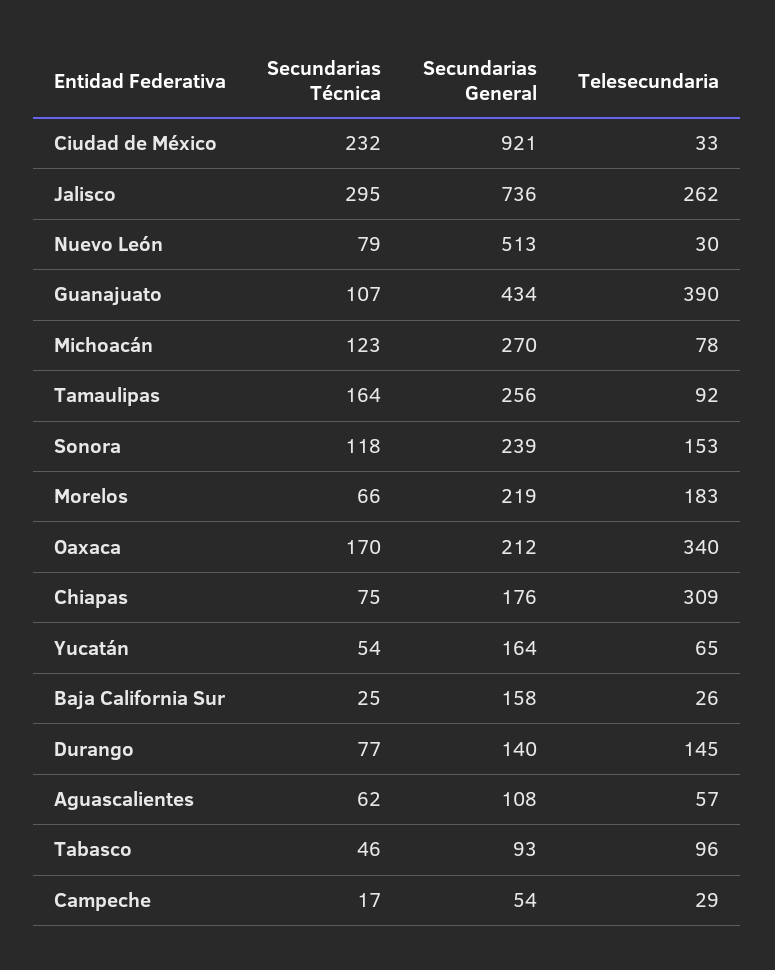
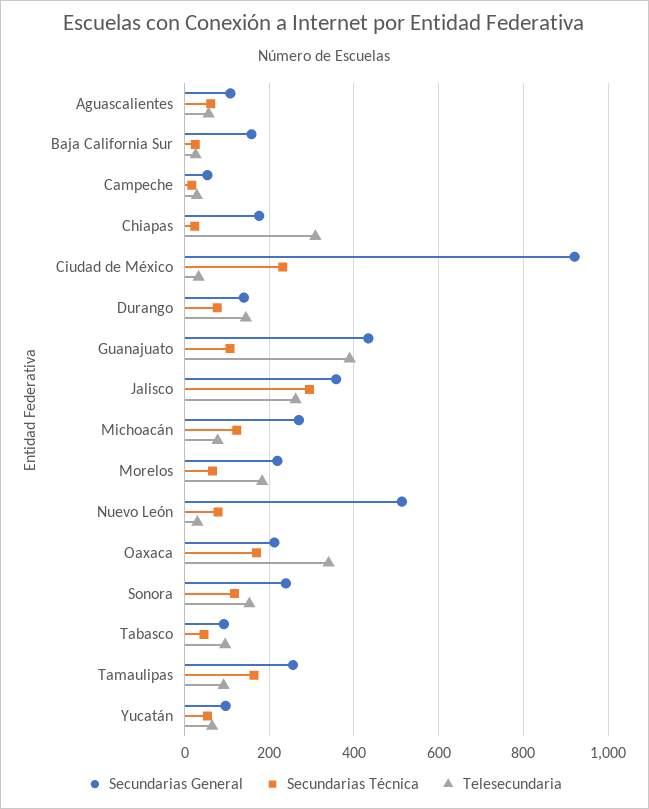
  {
    "Secundarias Técnica": {
      "Ciudad de México": 232,
      "Jalisco": 295,
      "Nuevo León": 79,
      "Guanajuato": 107,
      "Michoacán": 123,
      "Tamaulipas": 164,
      "Sonora": 118,
      "Morelos": 66,
      "Oaxaca": 170,
-     "Chiapas": 75,
+     "Chiapas": 20,
      "Yucatán": 54,
      "Baja California Sur": 25,
      "Durango": 77,
      "Aguascalientes": 62,
      "Tabasco": 46,
      "Campeche": 17
    },
    "Secundarias General": {
      "Ciudad de México": 921,
-     "Jalisco": 736,
+     "Jalisco": 360,
      "Nuevo León": 513,
      "Guanajuato": 434,
      "Michoacán": 270,
      "Tamaulipas": 256,
      "Sonora": 239,
      "Morelos": 219,
      "Oaxaca": 212,
      "Chiapas": 176,
-     "Yucatán": 164,
+     "Yucatán": 100,
      "Baja California Sur": 158,
      "Durango": 140,
      "Aguascalientes": 108,
      "Tabasco": 93,
      "Campeche": 54
    },
    "Telesecundaria": {
      "Ciudad de México": 33,
      "Jalisco": 262,
      "Nuevo León": 30,
      "Guanajuato": 390,
      "Michoacán": 78,
      "Tamaulipas": 92,
      "Sonora": 153,
      "Morelos": 183,
      "Oaxaca": 340,
      "Chiapas": 309,
      "Yucatán": 65,
      "Baja California Sur": 26,
      "Durango": 145,
      "Aguascalientes": 57,
      "Tabasco": 96,
      "Campeche": 29
    }
  }

